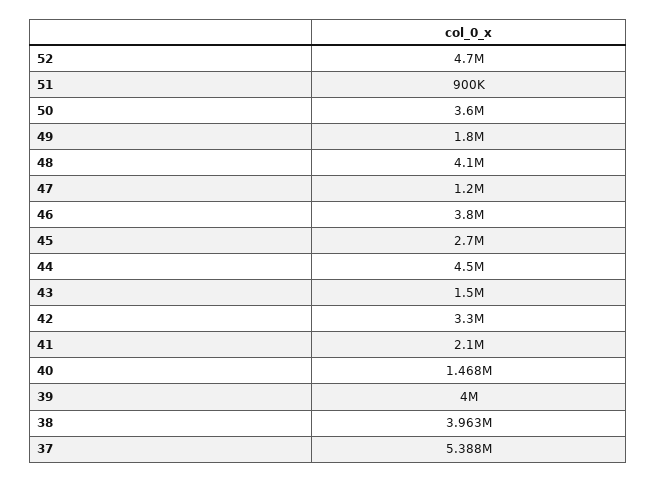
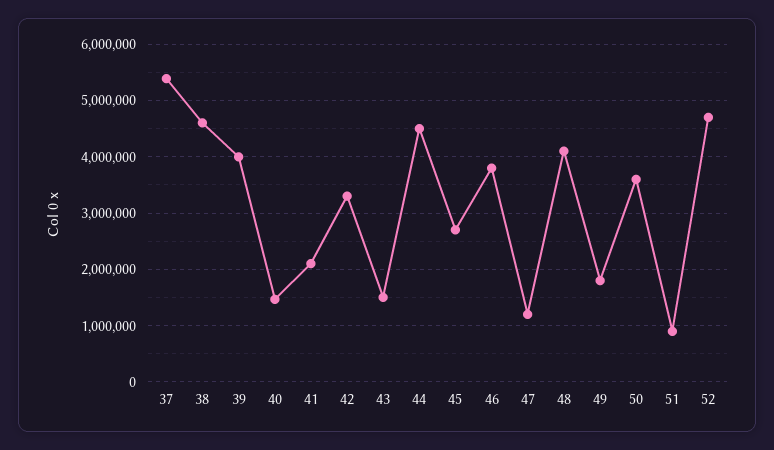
  {
    "52": 4700000,
    "51": 900000,
    "50": 3600000,
    "49": 1800000,
    "48": 4100000,
    "47": 1200000,
    "46": 3800000,
    "45": 2700000,
    "44": 4500000,
    "43": 1500000,
    "42": 3300000,
    "41": 2100000,
    "40": 1468000,
    "39": 4000000,
-   "38": 3963000,
+   "38": 4600000,
    "37": 5388000
  }

